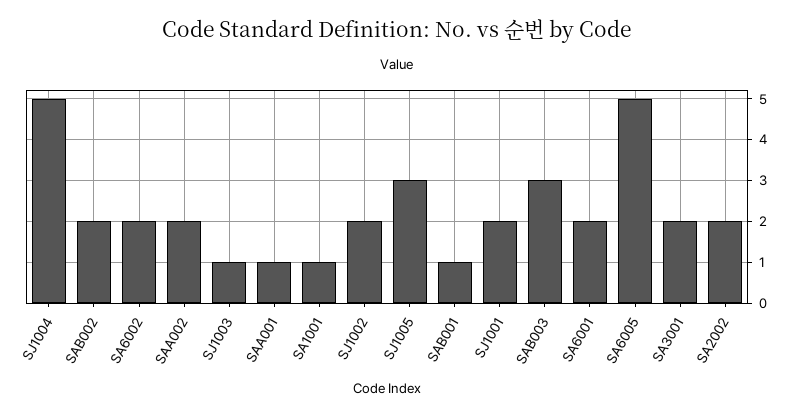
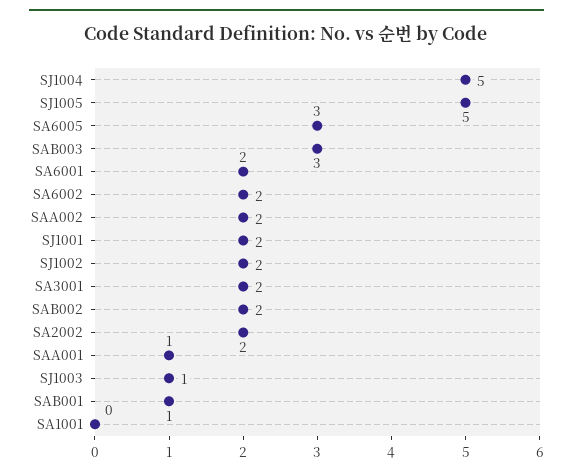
  {
    "SJ1004": 5,
    "SAB002": 2,
    "SA6002": 2,
    "SAA002": 2,
    "SJ1003": 1,
    "SAA001": 1,
-   "SA1001": 1,
+   "SA1001": 0,
    "SJ1002": 2,
-   "SJ1005": 3,
+   "SJ1005": 5,
    "SAB001": 1,
    "SJ1001": 2,
    "SAB003": 3,
    "SA6001": 2,
-   "SA6005": 5,
+   "SA6005": 3,
    "SA3001": 2,
    "SA2002": 2
  }

